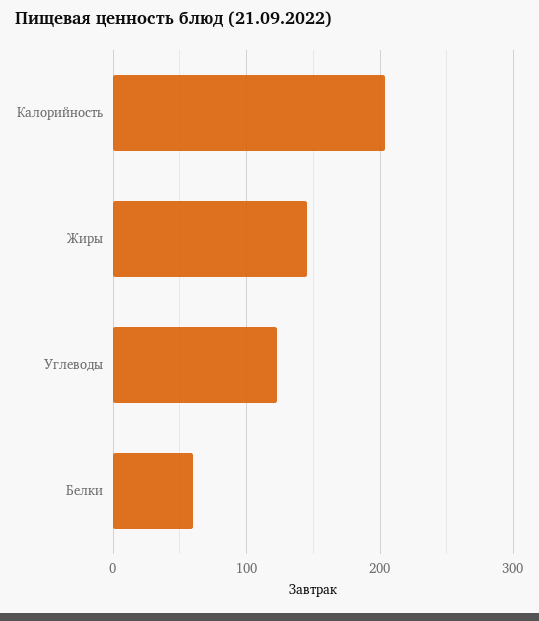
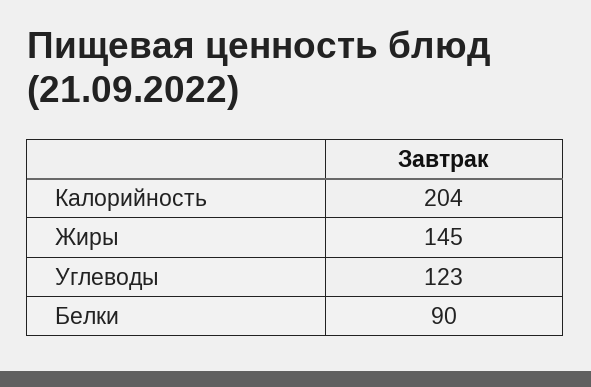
  {
    "Калорийность": 204,
    "Жиры": 145,
    "Углеводы": 123,
-   "Белки": 60
+   "Белки": 90
  }

